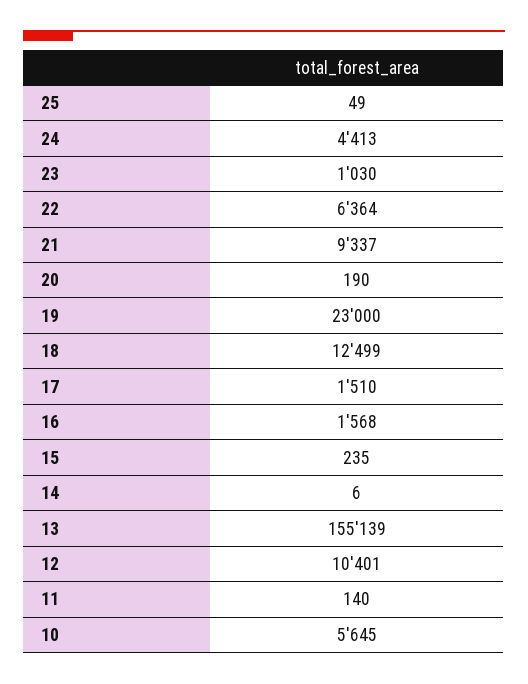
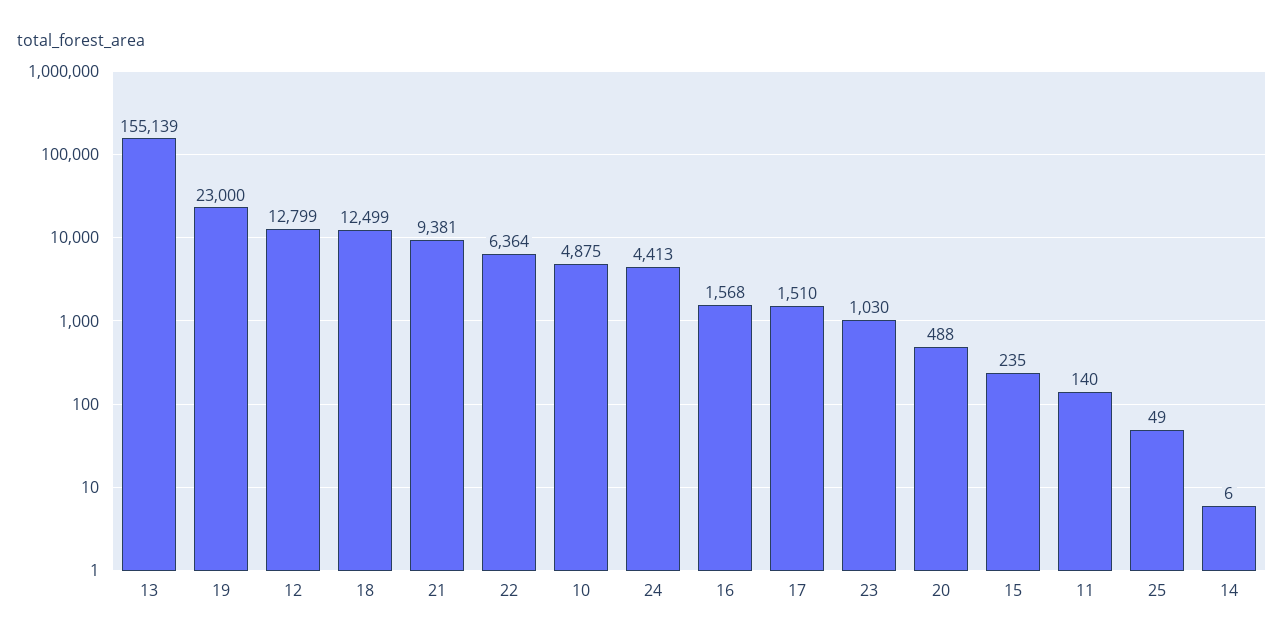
  {
    "25": 49,
    "24": 4413,
    "23": 1030,
    "22": 6364,
-   "21": 9337,
+   "21": 9381,
-   "20": 190,
+   "20": 488,
    "19": 23000,
    "18": 12499,
    "17": 1510,
    "16": 1568,
    "15": 235,
    "14": 6,
    "13": 155139,
-   "12": 10401,
+   "12": 12799,
    "11": 140,
-   "10": 5645
+   "10": 4875
  }

